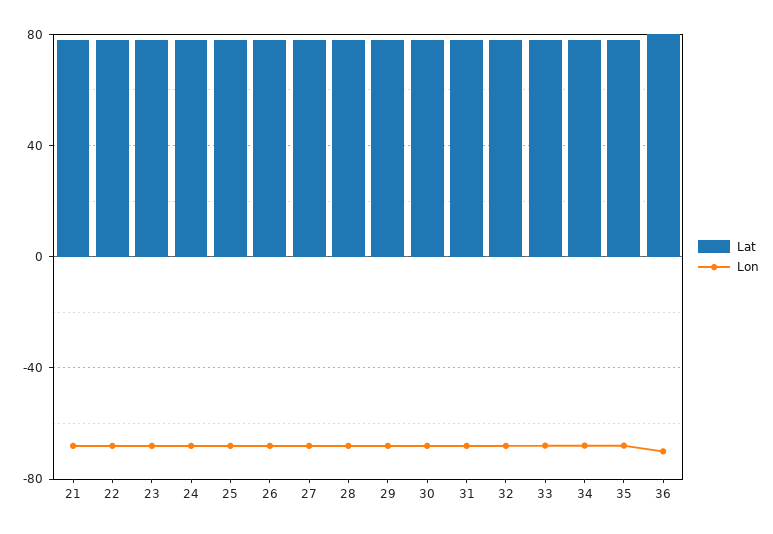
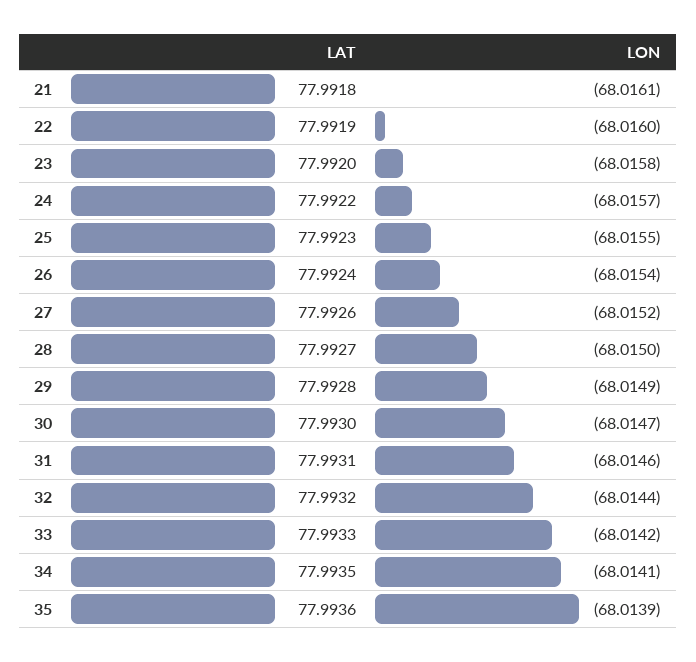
  {
    "Lat": {
      "21": 77.9918,
      "22": 77.9919,
      "23": 77.992,
      "24": 77.9922,
      "25": 77.9923,
      "26": 77.9924,
      "27": 77.9926,
      "28": 77.9927,
      "29": 77.9928,
      "30": 77.993,
      "31": 77.9931,
      "32": 77.9932,
      "33": 77.9933,
      "34": 77.9935,
-     "35": 77.9936,
+     "35": 77.9936
-     "36": 80
    },
    "Lon": {
      "21": -68.0161,
      "22": -68.016,
      "23": -68.0158,
      "24": -68.0157,
      "25": -68.0155,
      "26": -68.0154,
      "27": -68.0152,
      "28": -68.015,
      "29": -68.0149,
      "30": -68.0147,
      "31": -68.0146,
      "32": -68.0144,
      "33": -68.0142,
      "34": -68.0141,
-     "35": -68.0139,
+     "35": -68.0139
-     "36": -70
    }
  }

